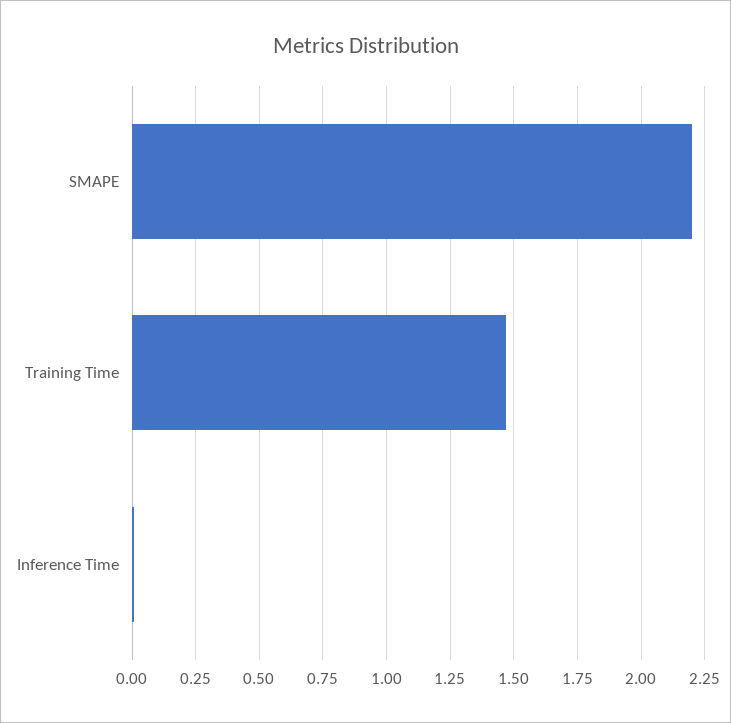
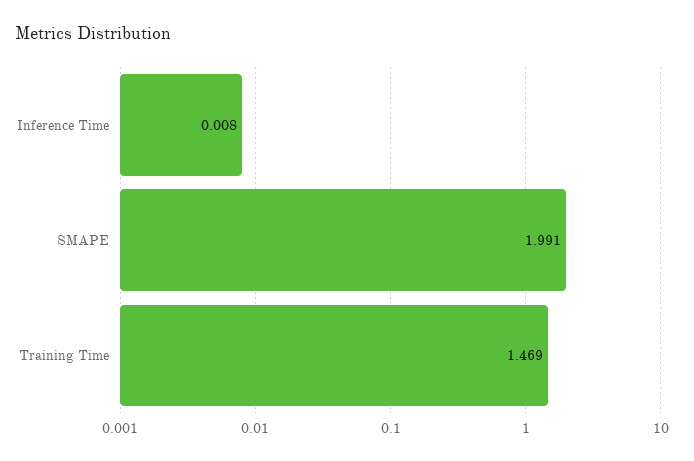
  {
-   "SMAPE": 2.2,
+   "SMAPE": 1.991,
    "Training Time": 1.469,
    "Inference Time": 0.008
  }

